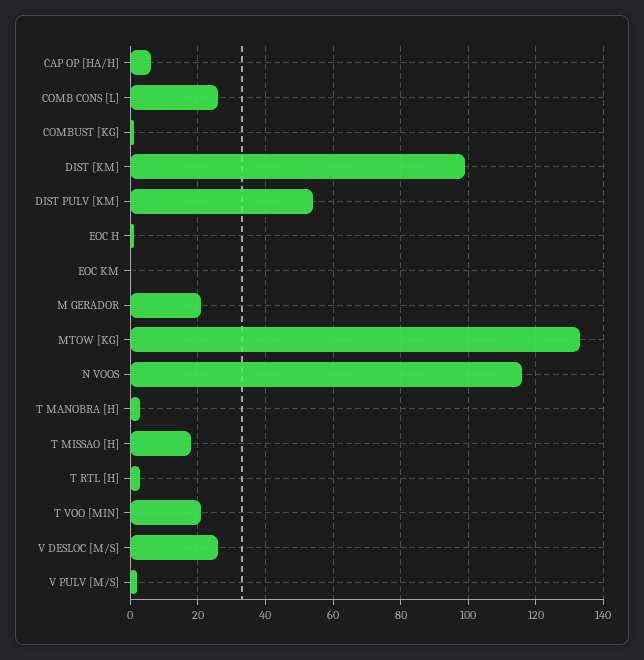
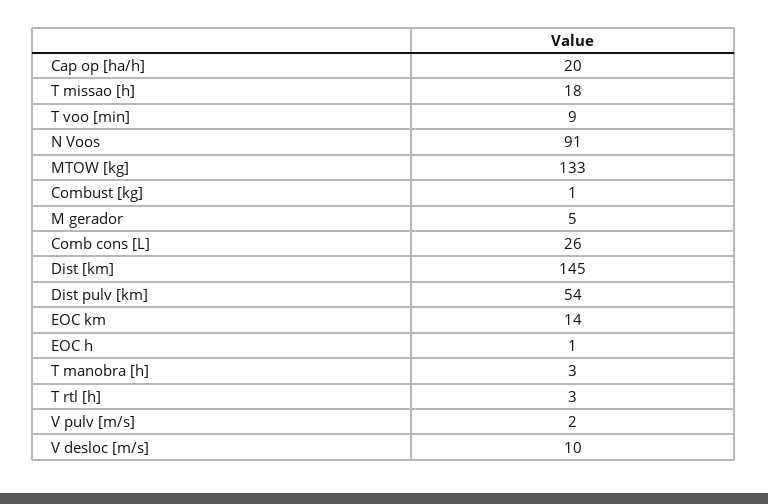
  {
-   "CAP OP [HA/H]": 5,
+   "CAP OP [HA/H]": 20,
    "COMB CONS [L]": 26,
    "COMBUST [KG]": 1,
-   "DIST [KM]": 100,
+   "DIST [KM]": 145,
    "DIST PULV [KM]": 54,
    "EOC H": 1,
-   "EOC KM": 0,
+   "EOC KM": 14,
-   "M GERADOR": 20,
+   "M GERADOR": 5,
    "MTOW [KG]": 133,
-   "N VOOS": 115,
+   "N VOOS": 91,
    "T MANOBRA [H]": 3,
    "T MISSAO [H]": 18,
    "T RTL [H]": 3,
-   "T VOO [MIN]": 20,
+   "T VOO [MIN]": 9,
-   "V DESLOC [M/S]": 25,
+   "V DESLOC [M/S]": 10,
    "V PULV [M/S]": 2
  }

